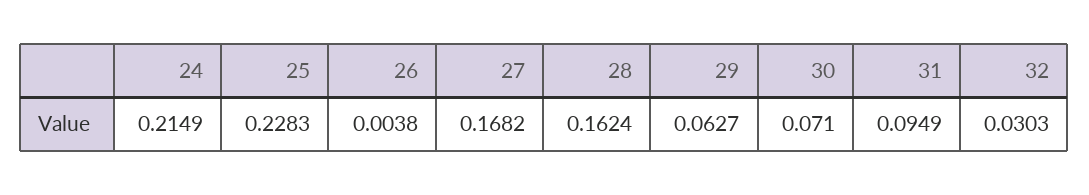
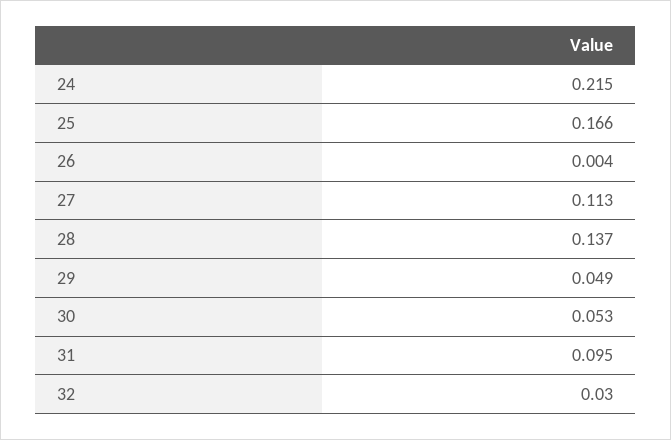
  {
    "24": 0.2149,
-   "25": 0.2283,
+   "25": 0.166,
    "26": 0.0038,
-   "27": 0.1682,
+   "27": 0.113,
-   "28": 0.1624,
+   "28": 0.137,
-   "29": 0.0627,
+   "29": 0.049,
-   "30": 0.071,
+   "30": 0.053,
    "31": 0.0949,
    "32": 0.0303
  }

